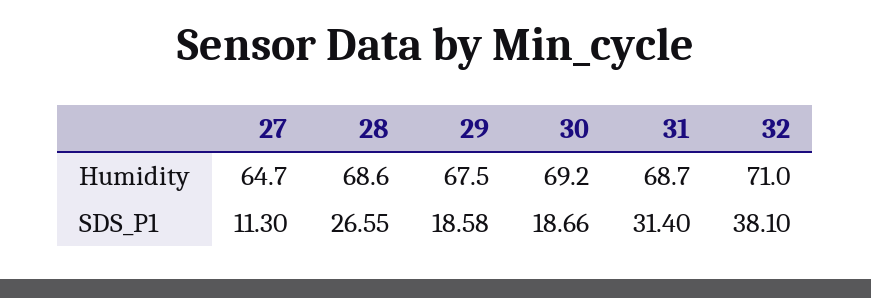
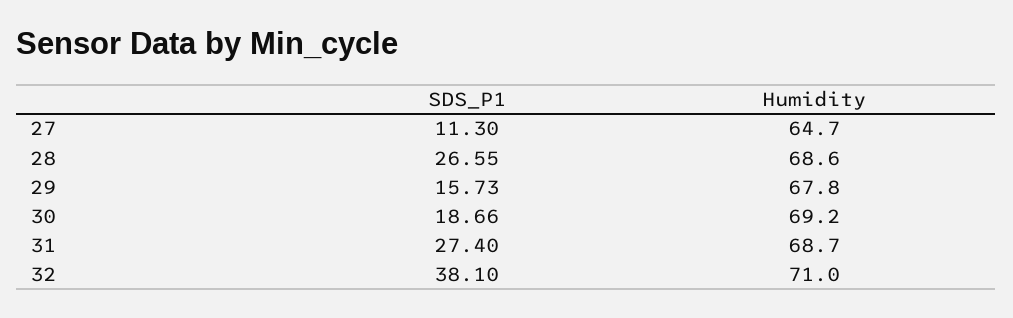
  {
    "27": {
      "Humidity": 64.7,
      "SDS_P1": 11.3
    },
    "28": {
      "Humidity": 68.6,
      "SDS_P1": 26.55
    },
    "29": {
-     "Humidity": 67.5,
+     "Humidity": 67.8,
-     "SDS_P1": 18.58
+     "SDS_P1": 15.73
    },
    "30": {
      "Humidity": 69.2,
      "SDS_P1": 18.66
    },
    "31": {
      "Humidity": 68.7,
-     "SDS_P1": 31.4
+     "SDS_P1": 27.4
    },
    "32": {
      "Humidity": 71,
      "SDS_P1": 38.1
    }
  }

